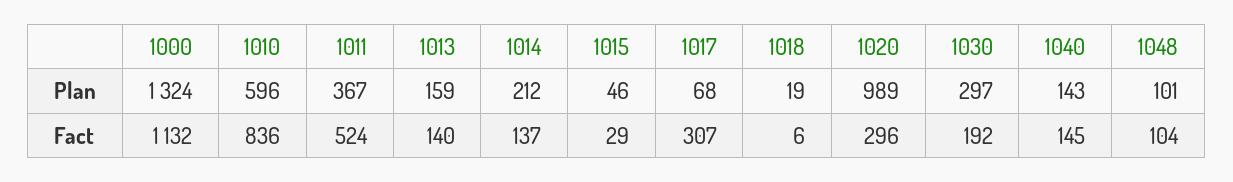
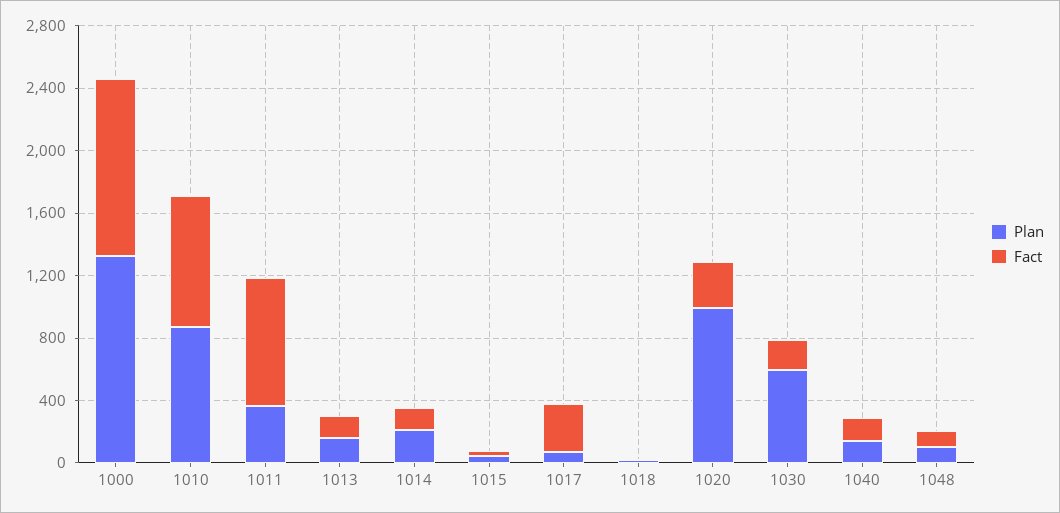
  {
    "Plan": {
      "1000": 1324,
-     "1010": 596,
+     "1010": 900,
      "1011": 367,
      "1013": 159,
      "1014": 212,
      "1015": 46,
      "1017": 68,
      "1018": 19,
      "1020": 989,
-     "1030": 297,
+     "1030": 600,
      "1040": 143,
      "1048": 101
    },
    "Fact": {
      "1000": 1132,
      "1010": 836,
-     "1011": 524,
+     "1011": 800,
      "1013": 140,
      "1014": 137,
      "1015": 29,
      "1017": 307,
      "1018": 6,
      "1020": 296,
      "1030": 192,
      "1040": 145,
      "1048": 104
    }
  }

